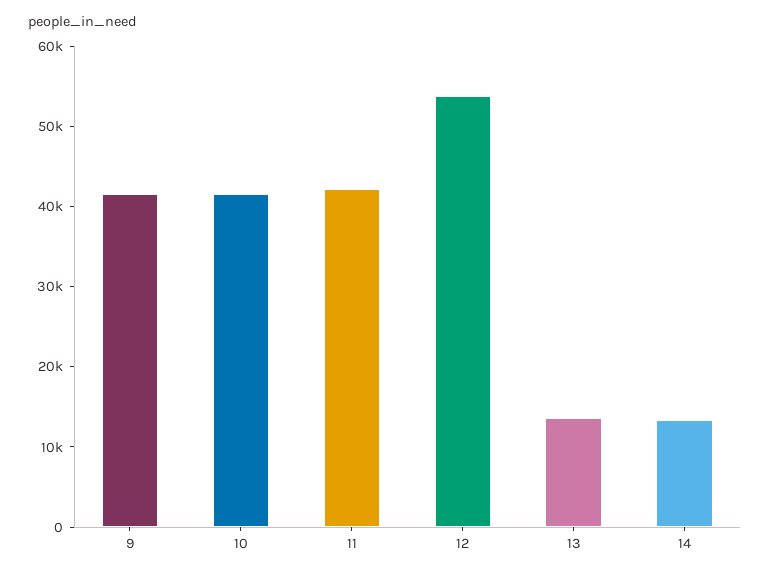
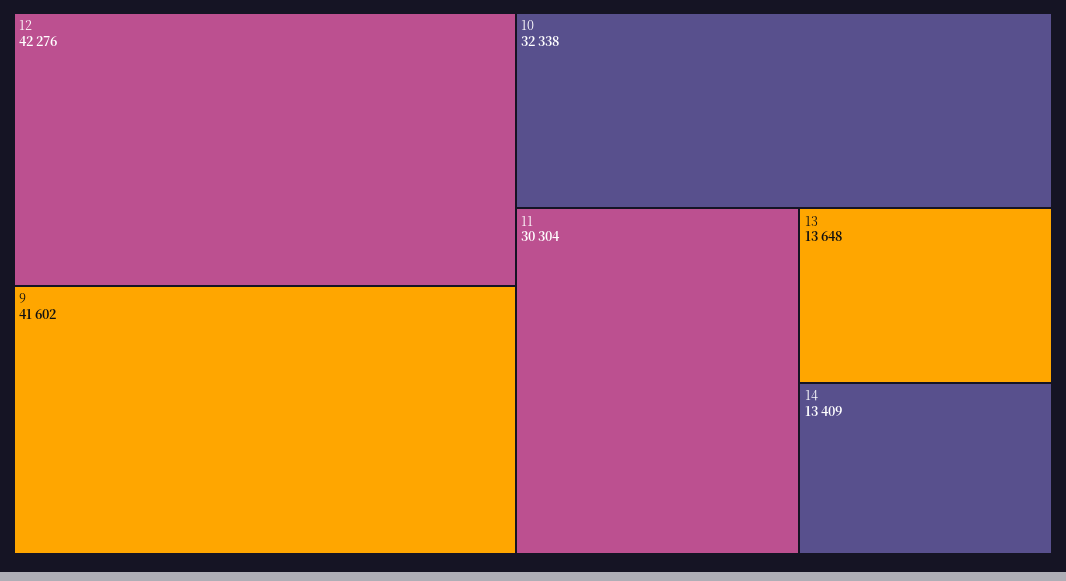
  {
    "9": 41602,
-   "10": 42000,
+   "10": 32338,
-   "11": 42000,
+   "11": 30304,
-   "12": 54000,
+   "12": 42276,
    "13": 13648,
    "14": 13409
  }

